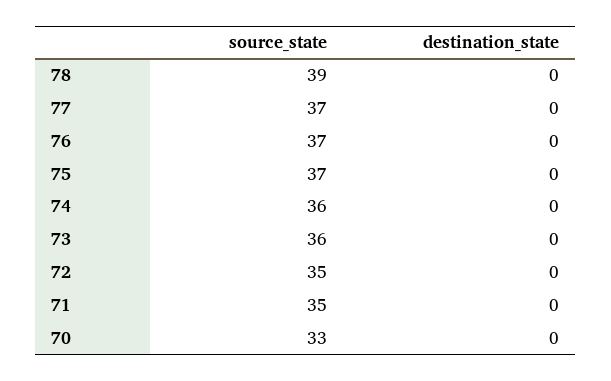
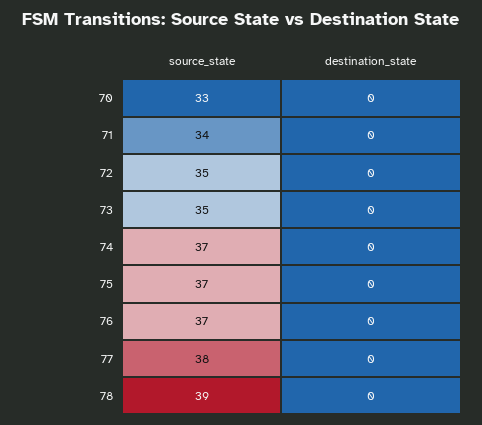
  {
    "source_state": {
      "78": 39,
-     "77": 37,
+     "77": 38,
      "76": 37,
      "75": 37,
-     "74": 36,
+     "74": 37,
-     "73": 36,
+     "73": 35,
      "72": 35,
-     "71": 35,
+     "71": 34,
      "70": 33
    },
    "destination_state": {
      "78": 0,
      "77": 0,
      "76": 0,
      "75": 0,
      "74": 0,
      "73": 0,
      "72": 0,
      "71": 0,
      "70": 0
    }
  }

